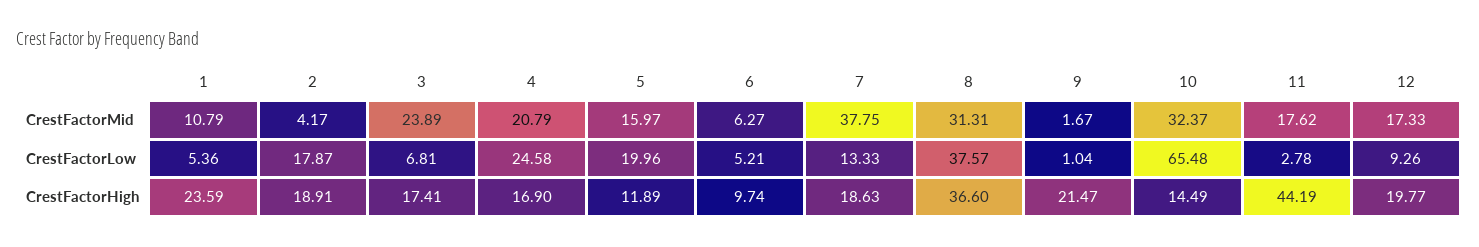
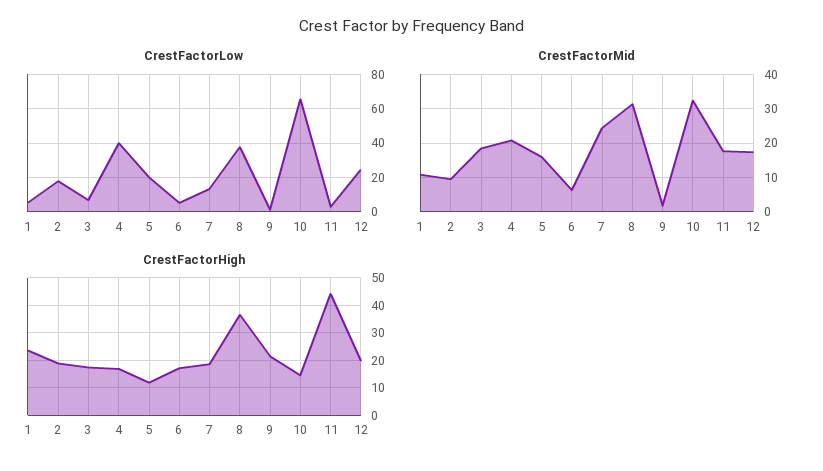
  {
    "CrestFactorMid": {
      "1": 10.79,
-     "2": 4.17,
+     "2": 10,
-     "3": 23.89,
+     "3": 18,
      "4": 20.79,
      "5": 15.97,
      "6": 6.27,
-     "7": 37.75,
+     "7": 24,
      "8": 31.31,
      "9": 1.67,
      "10": 32.37,
      "11": 17.62,
      "12": 17.33
    },
    "CrestFactorLow": {
      "1": 5.36,
      "2": 17.87,
      "3": 6.81,
-     "4": 24.58,
+     "4": 40,
      "5": 19.96,
      "6": 5.21,
      "7": 13.33,
      "8": 37.57,
      "9": 1.04,
      "10": 65.48,
      "11": 2.78,
-     "12": 9.26
+     "12": 25
    },
    "CrestFactorHigh": {
      "1": 23.59,
      "2": 18.91,
      "3": 17.41,
      "4": 16.9,
      "5": 11.89,
-     "6": 9.74,
+     "6": 17.5,
      "7": 18.63,
      "8": 36.6,
      "9": 21.47,
      "10": 14.49,
      "11": 44.19,
      "12": 19.77
    }
  }

